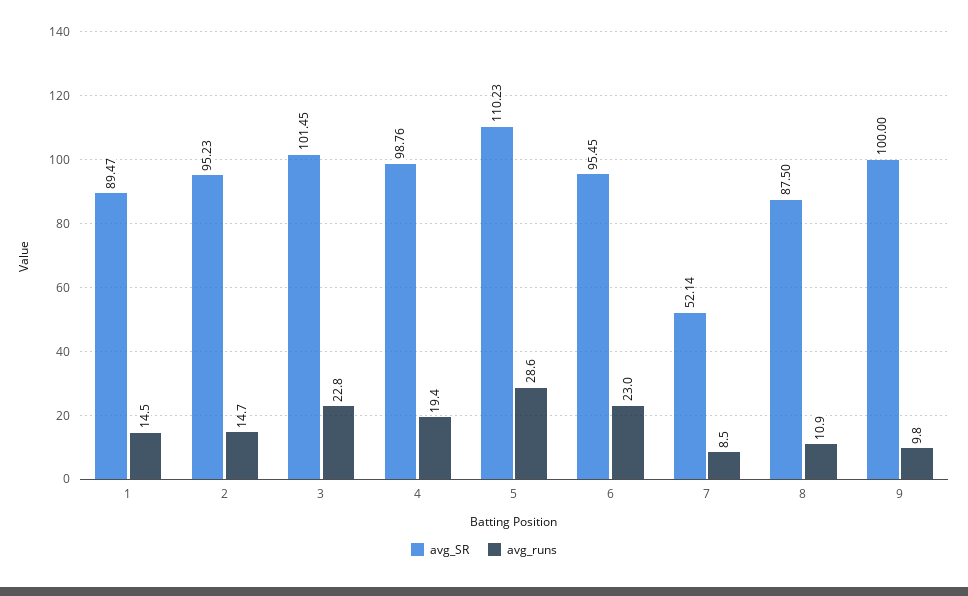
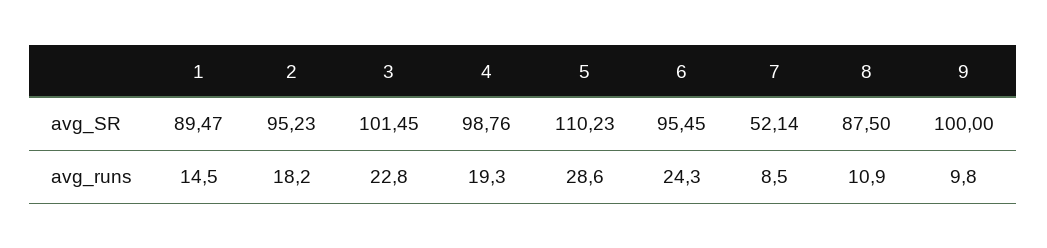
  {
    "avg_SR": {
      "1": 89.47,
      "2": 95.23,
      "3": 101.45,
      "4": 98.76,
      "5": 110.23,
      "6": 95.45,
      "7": 52.14,
      "8": 87.5,
      "9": 100
    },
    "avg_runs": {
      "1": 14.5,
-     "2": 14.7,
+     "2": 18.2,
      "3": 22.8,
-     "4": 19.4,
+     "4": 19.3,
      "5": 28.6,
-     "6": 23,
+     "6": 24.3,
      "7": 8.5,
      "8": 10.9,
      "9": 9.8
    }
  }

